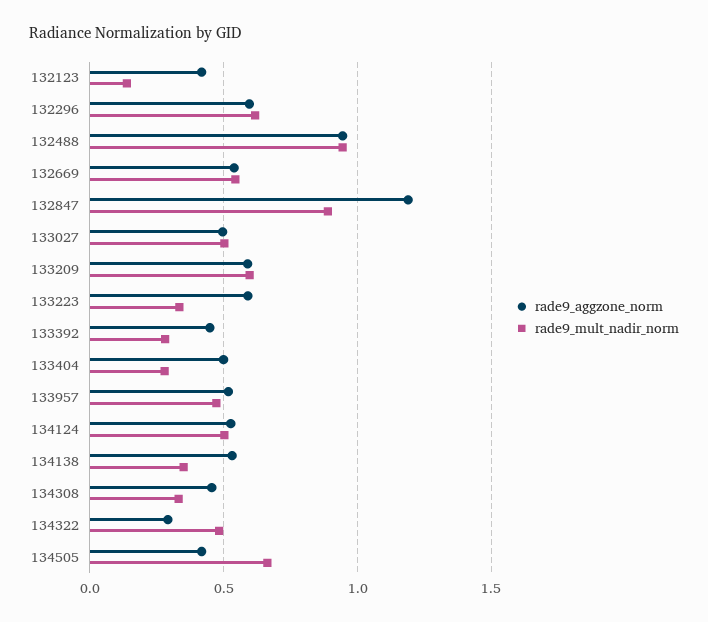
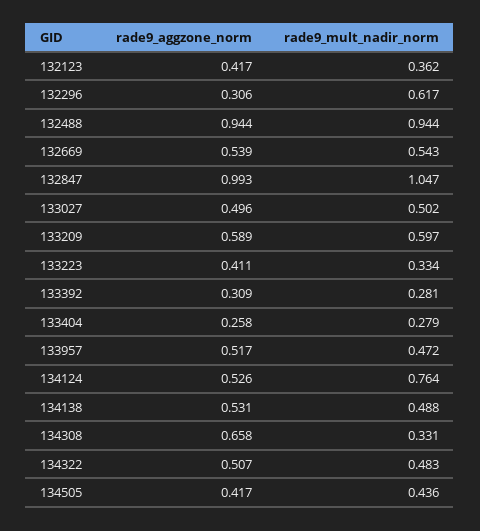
  {
    "rade9_aggzone_norm": {
      "132123": 0.417,
-     "132296": 0.6,
+     "132296": 0.306,
      "132488": 0.944,
      "132669": 0.539,
-     "132847": 1.2,
+     "132847": 0.993,
      "133027": 0.496,
      "133209": 0.589,
-     "133223": 0.6,
+     "133223": 0.411,
-     "133392": 0.45,
+     "133392": 0.309,
-     "133404": 0.5,
+     "133404": 0.258,
      "133957": 0.517,
      "134124": 0.526,
      "134138": 0.531,
-     "134308": 0.45,
+     "134308": 0.658,
-     "134322": 0.3,
+     "134322": 0.507,
      "134505": 0.417
    },
    "rade9_mult_nadir_norm": {
-     "132123": 0.15,
+     "132123": 0.362,
      "132296": 0.617,
      "132488": 0.944,
      "132669": 0.543,
-     "132847": 0.9,
+     "132847": 1.047,
      "133027": 0.502,
      "133209": 0.597,
      "133223": 0.334,
      "133392": 0.281,
      "133404": 0.279,
      "133957": 0.472,
-     "134124": 0.5,
+     "134124": 0.764,
-     "134138": 0.35,
+     "134138": 0.488,
      "134308": 0.331,
      "134322": 0.483,
-     "134505": 0.65
+     "134505": 0.436
    }
  }

